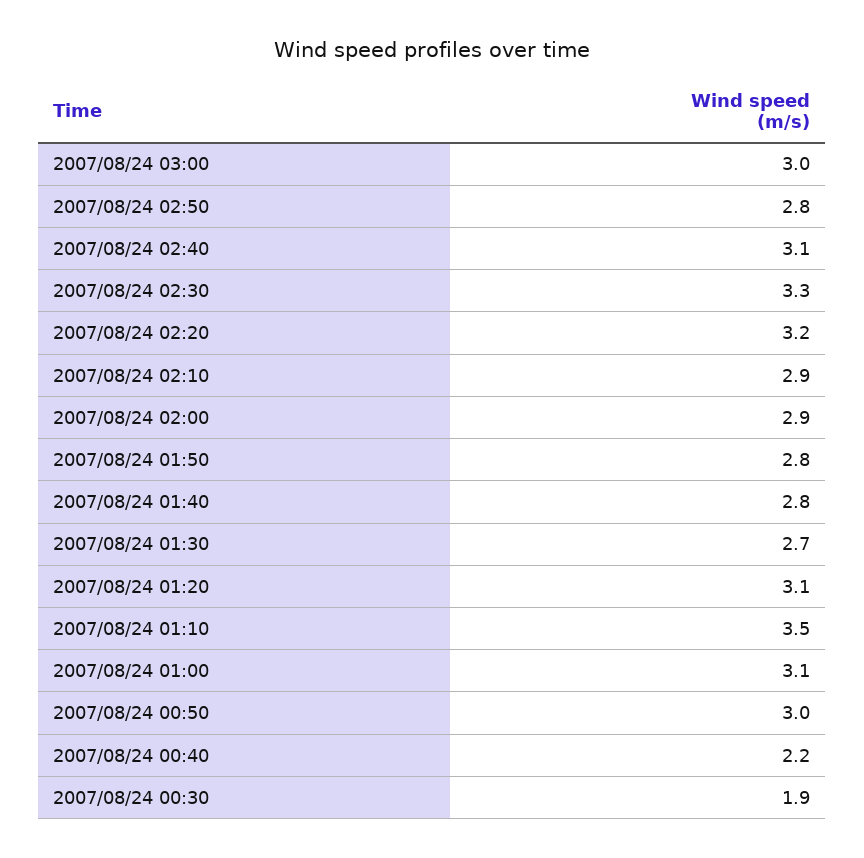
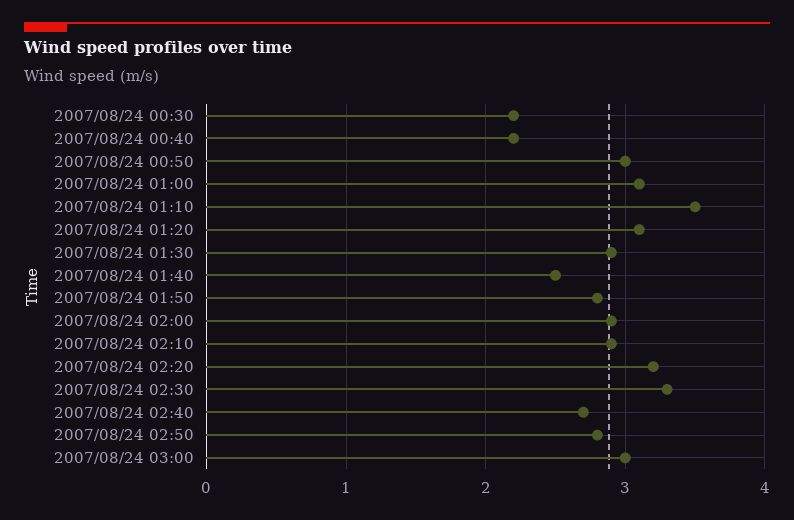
  {
    "2007/08/24 03:00": 3,
    "2007/08/24 02:50": 2.8,
-   "2007/08/24 02:40": 3.1,
+   "2007/08/24 02:40": 2.7,
    "2007/08/24 02:30": 3.3,
    "2007/08/24 02:20": 3.2,
    "2007/08/24 02:10": 2.9,
    "2007/08/24 02:00": 2.9,
    "2007/08/24 01:50": 2.8,
-   "2007/08/24 01:40": 2.8,
+   "2007/08/24 01:40": 2.5,
-   "2007/08/24 01:30": 2.7,
+   "2007/08/24 01:30": 2.9,
    "2007/08/24 01:20": 3.1,
    "2007/08/24 01:10": 3.5,
    "2007/08/24 01:00": 3.1,
    "2007/08/24 00:50": 3,
    "2007/08/24 00:40": 2.2,
-   "2007/08/24 00:30": 1.9
+   "2007/08/24 00:30": 2.2
  }

